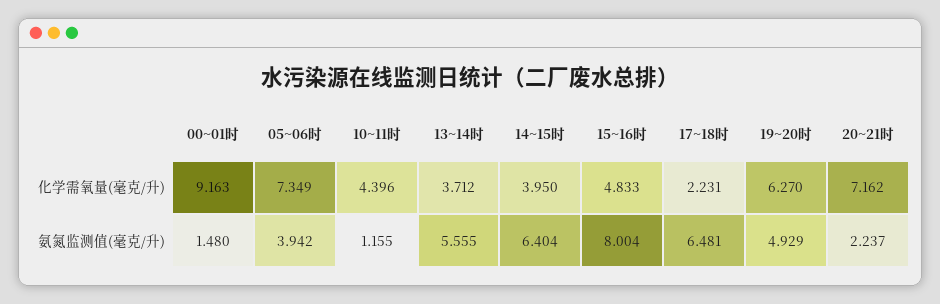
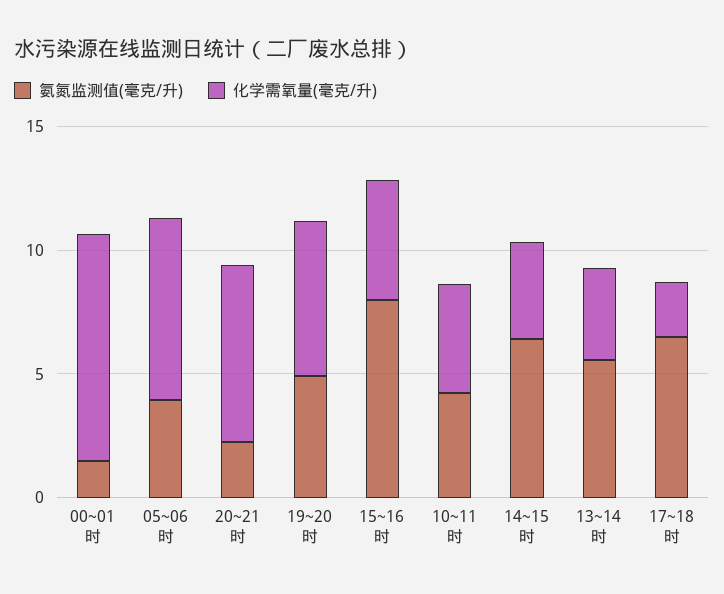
  {
    "化学需氧量(毫克/升)": {
      "00~01时": 9.163,
      "05~06时": 7.349,
      "10~11时": 4.396,
      "13~14时": 3.712,
      "14~15时": 3.95,
      "15~16时": 4.833,
      "17~18时": 2.231,
      "19~20时": 6.27,
      "20~21时": 7.162
    },
    "氨氮监测值(毫克/升)": {
      "00~01时": 1.48,
      "05~06时": 3.942,
-     "10~11时": 1.155,
+     "10~11时": 4,
      "13~14时": 5.555,
      "14~15时": 6.404,
      "15~16时": 8.004,
      "17~18时": 6.481,
      "19~20时": 4.929,
      "20~21时": 2.237
    }
  }

